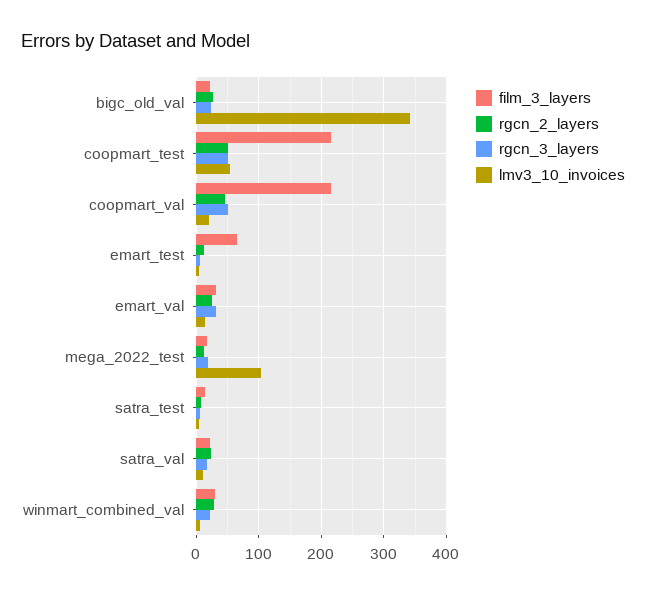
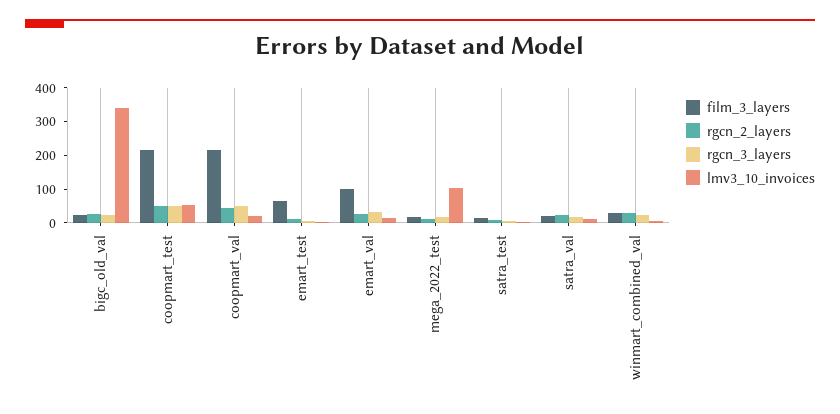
  {
    "film_3_layers": {
      "bigc_old_val": 20,
      "coopmart_test": 220,
      "coopmart_val": 220,
      "emart_test": 70,
-     "emart_val": 30,
+     "emart_val": 100,
      "mega_2022_test": 20,
      "satra_test": 10,
      "satra_val": 20,
      "winmart_combined_val": 30
    },
    "rgcn_2_layers": {
      "bigc_old_val": 30,
      "coopmart_test": 50,
      "coopmart_val": 50,
      "emart_test": 10,
      "emart_val": 30,
      "mega_2022_test": 10,
      "satra_test": 10,
      "satra_val": 20,
      "winmart_combined_val": 30
    },
    "rgcn_3_layers": {
      "bigc_old_val": 20,
      "coopmart_test": 50,
      "coopmart_val": 50,
      "emart_test": 10,
      "emart_val": 30,
      "mega_2022_test": 20,
      "satra_test": 10,
      "satra_val": 20,
      "winmart_combined_val": 20
    },
    "lmv3_10_invoices": {
      "bigc_old_val": 340,
      "coopmart_test": 50,
      "coopmart_val": 20,
      "emart_test": 0,
      "emart_val": 10,
      "mega_2022_test": 100,
      "satra_test": 0,
      "satra_val": 10,
      "winmart_combined_val": 10
    }
  }

